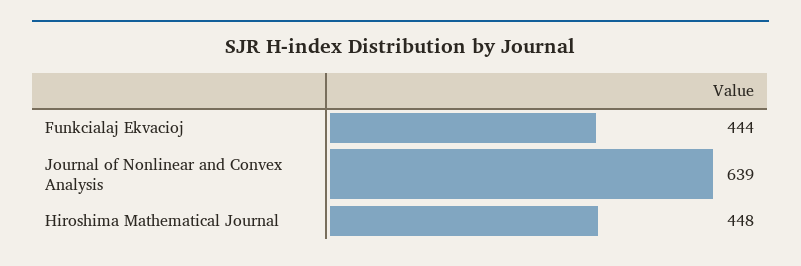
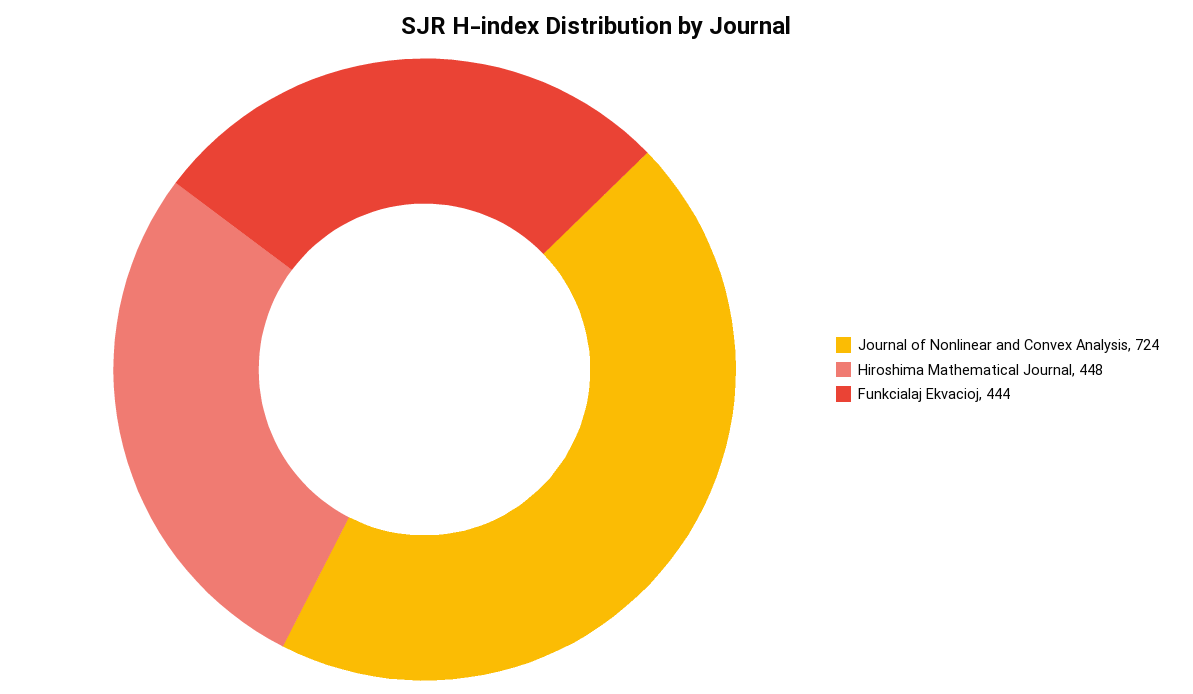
  {
    "Funkcialaj Ekvacioj": 444,
-   "Journal of Nonlinear and Convex Analysis": 639,
+   "Journal of Nonlinear and Convex Analysis": 724,
    "Hiroshima Mathematical Journal": 448
  }

